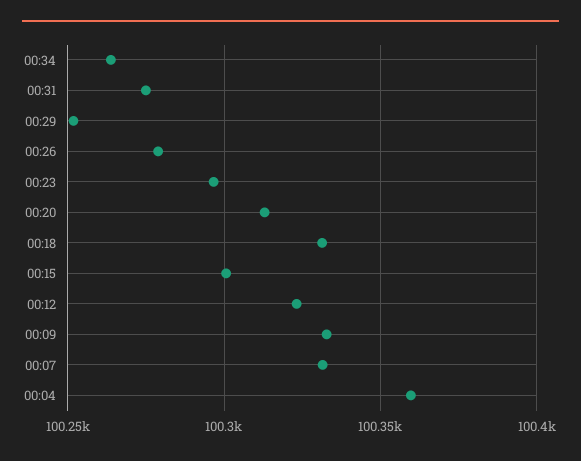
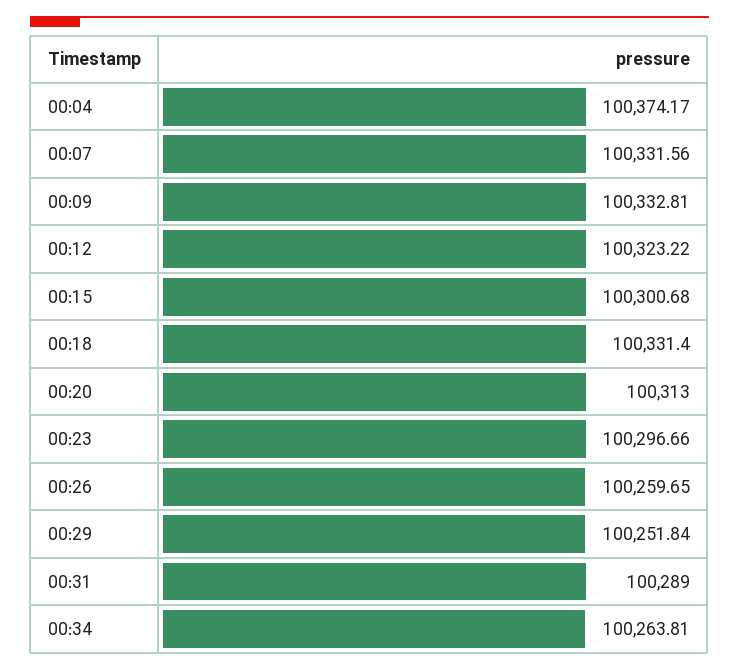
  {
    "00:34": 100263.81,
-   "00:31": 100275,
+   "00:31": 100289,
    "00:29": 100251.84,
-   "00:26": 100280,
+   "00:26": 100259.65,
    "00:23": 100296.66,
    "00:20": 100313,
    "00:18": 100331.4,
    "00:15": 100300.68,
    "00:12": 100323.22,
    "00:09": 100332.81,
    "00:07": 100331.56,
-   "00:04": 100360
+   "00:04": 100374.17
  }

